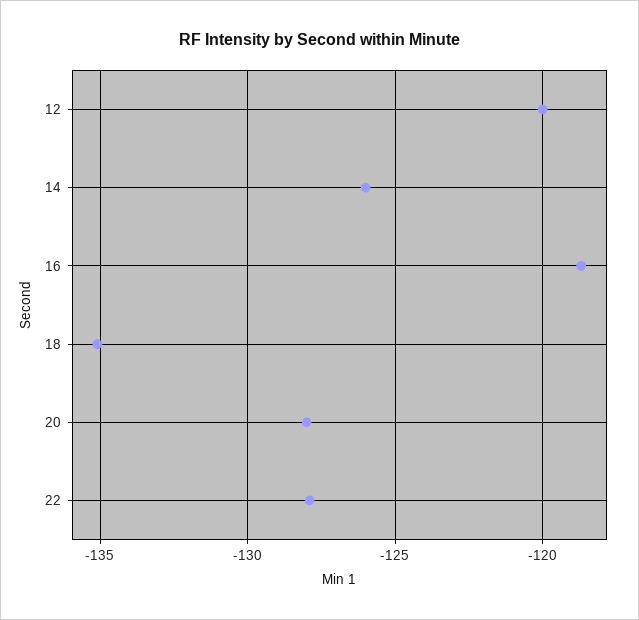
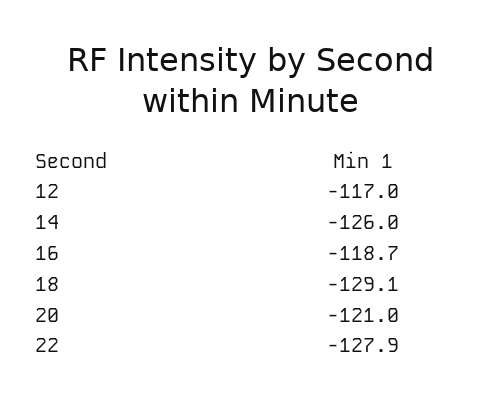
  {
-   "12": -120,
+   "12": -117,
    "14": -126,
    "16": -118.7,
-   "18": -135,
+   "18": -129.1,
-   "20": -128,
+   "20": -121,
    "22": -127.9
  }

